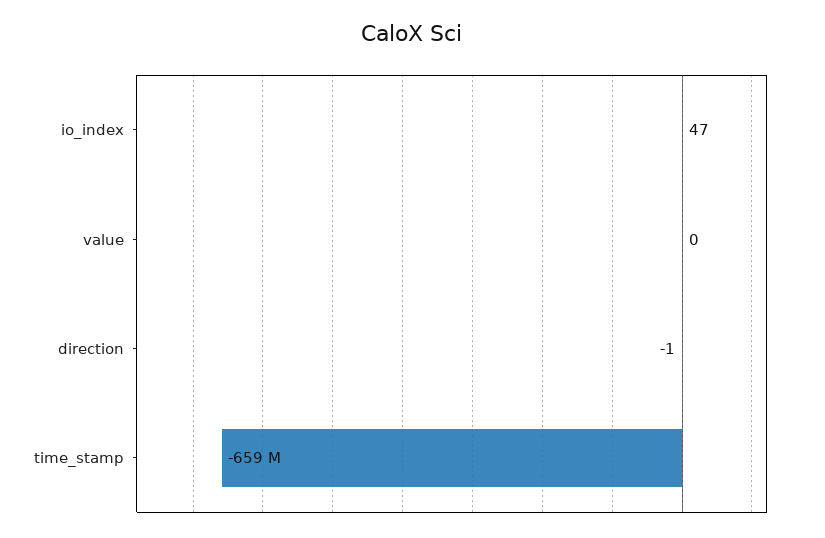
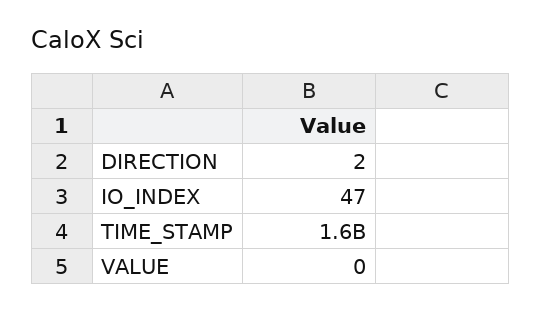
  {
    "io_index": 47,
    "value": 0,
-   "direction": -1,
+   "direction": 2,
-   "time_stamp": -659000000
+   "time_stamp": 1600000000
  }

